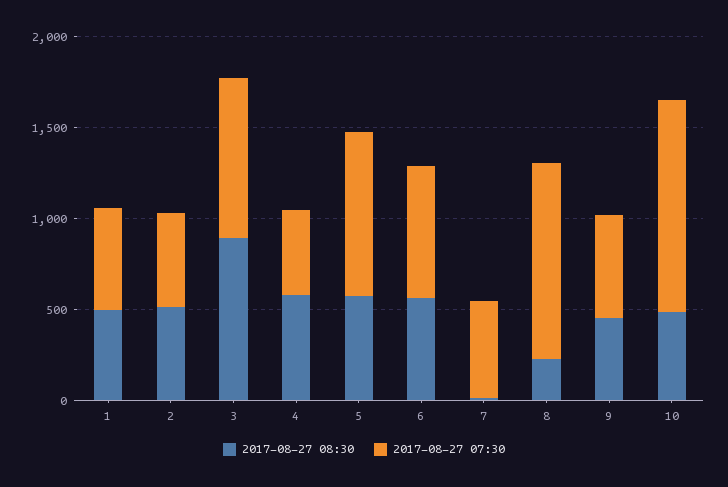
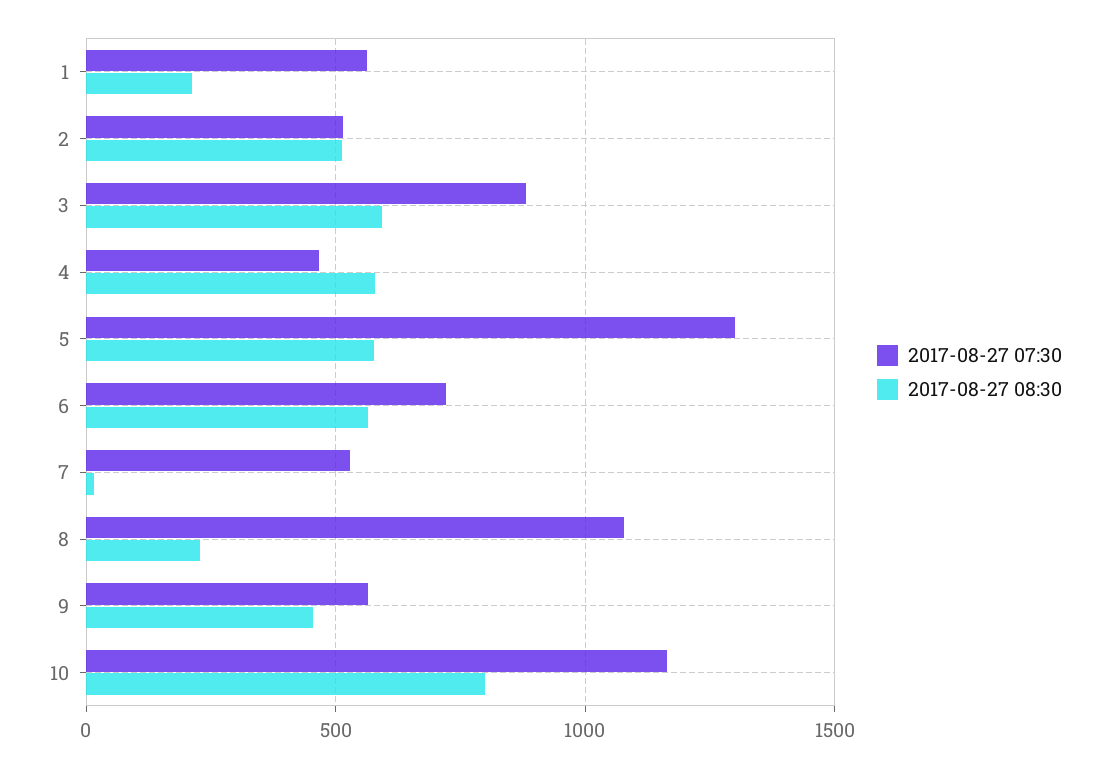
  {
    "2017-08-27 08:30": {
-     "1": 500,
+     "1": 200,
      "2": 500,
-     "3": 900,
+     "3": 600,
      "4": 600,
      "5": 600,
      "6": 550,
      "7": 0,
      "8": 250,
      "9": 450,
-     "10": 500
+     "10": 800
    },
    "2017-08-27 07:30": {
      "1": 550,
      "2": 500,
      "3": 900,
      "4": 450,
-     "5": 900,
+     "5": 1300,
      "6": 700,
      "7": 550,
      "8": 1100,
      "9": 550,
      "10": 1150
    }
  }

